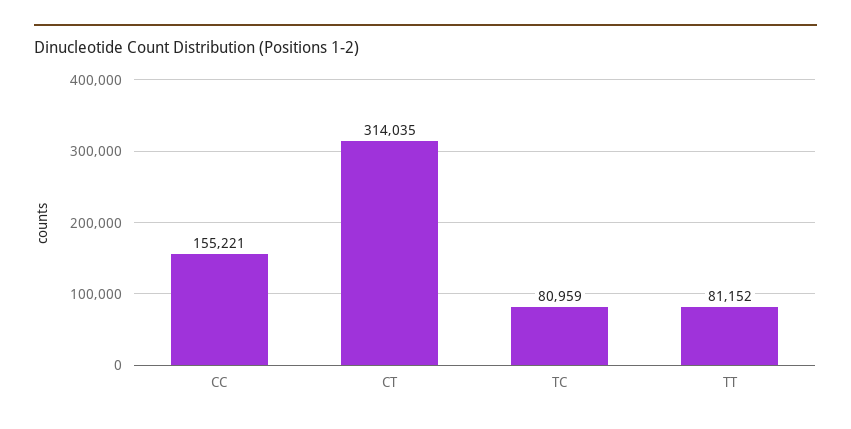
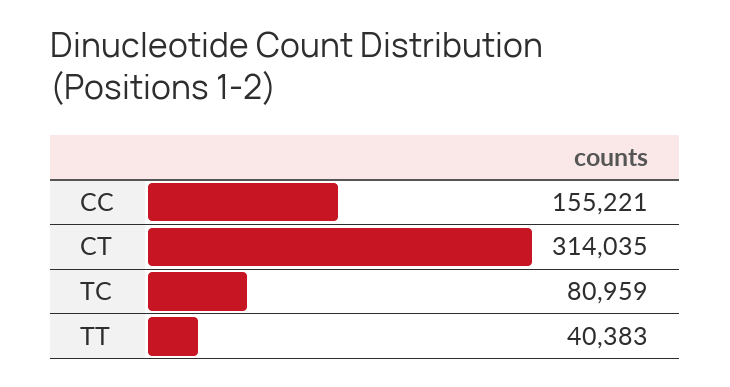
  {
    "CC": 155221,
    "CT": 314035,
    "TC": 80959,
-   "TT": 81152
+   "TT": 40383
  }

